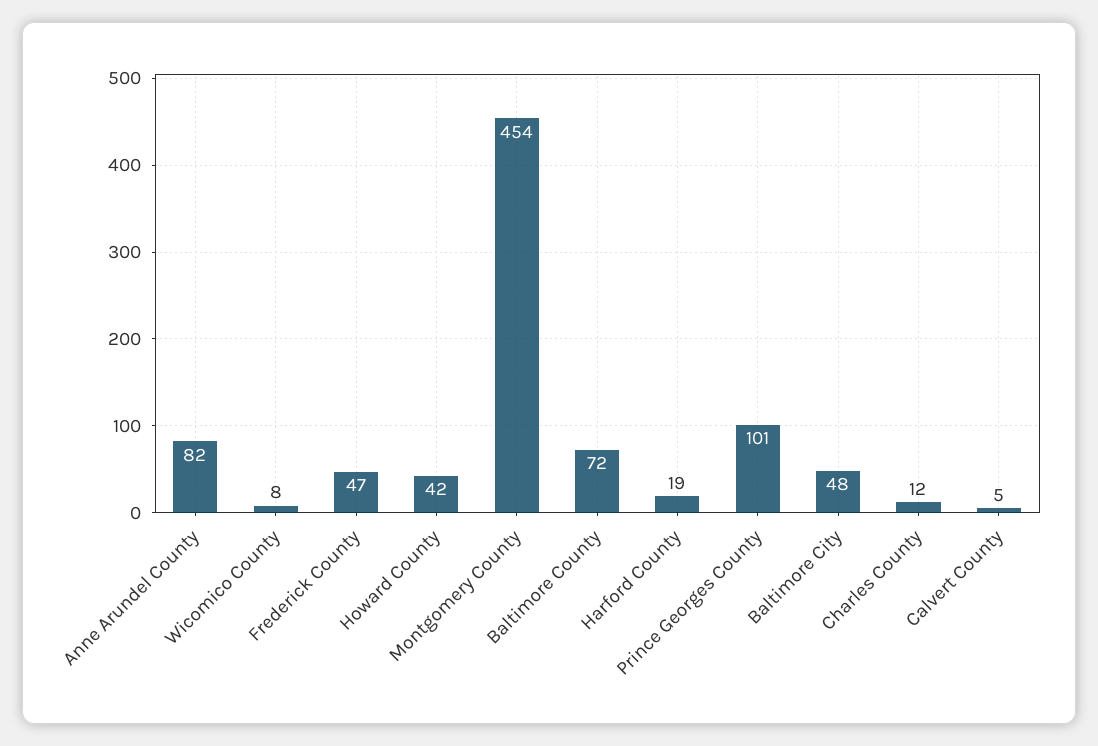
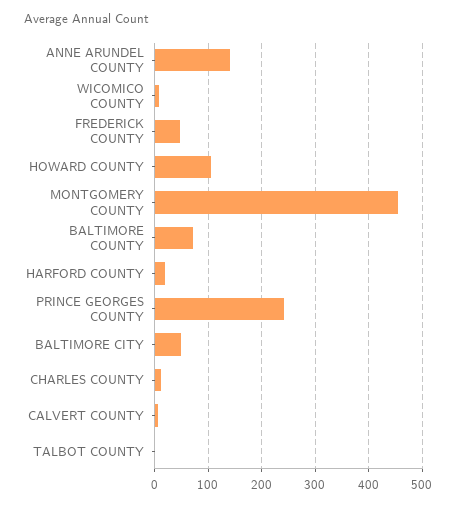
  {
-   "Anne Arundel County": 82,
+   "Anne Arundel County": 140,
    "Wicomico County": 8,
    "Frederick County": 47,
-   "Howard County": 42,
+   "Howard County": 100,
    "Montgomery County": 454,
    "Baltimore County": 72,
    "Harford County": 19,
-   "Prince Georges County": 101,
+   "Prince Georges County": 240,
    "Baltimore City": 48,
    "Charles County": 12,
-   "Calvert County": 5
+   "Calvert County": 5,
+   "TALBOT COUNTY": 0
  }

